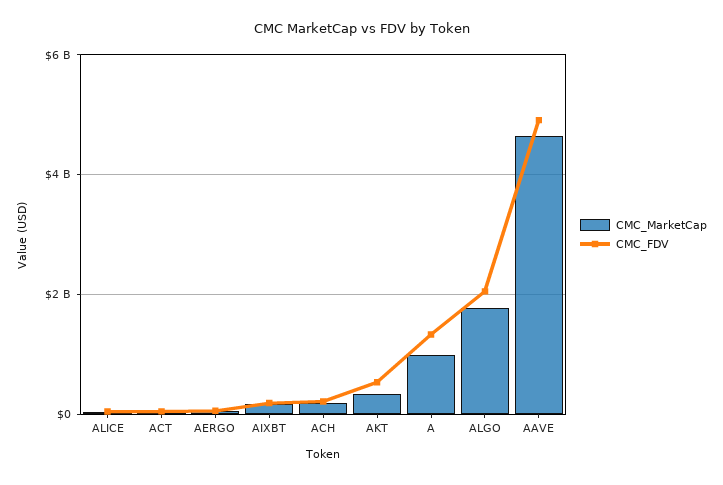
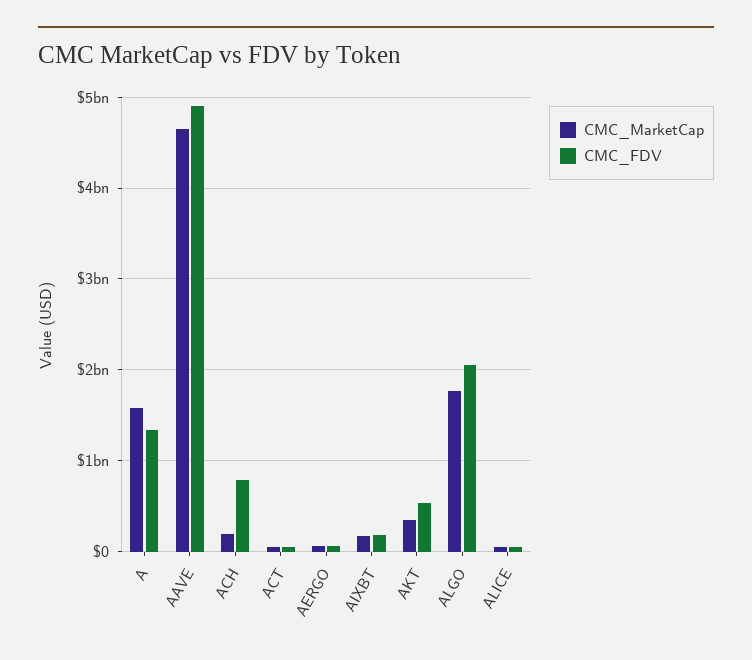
  {
    "CMC_MarketCap": {
      "ALICE": 0,
      "ACT": 0,
      "AERGO": 100000000,
      "AIXBT": 200000000,
      "ACH": 200000000,
      "AKT": 300000000,
-     "A": 1000000000,
+     "A": 1600000000,
      "ALGO": 1800000000,
      "AAVE": 4600000000
    },
    "CMC_FDV": {
      "ALICE": 0,
      "ACT": 0,
      "AERGO": 100000000,
      "AIXBT": 200000000,
-     "ACH": 200000000,
+     "ACH": 800000000,
      "AKT": 500000000,
      "A": 1300000000,
      "ALGO": 2000000000,
      "AAVE": 4900000000
    }
  }

